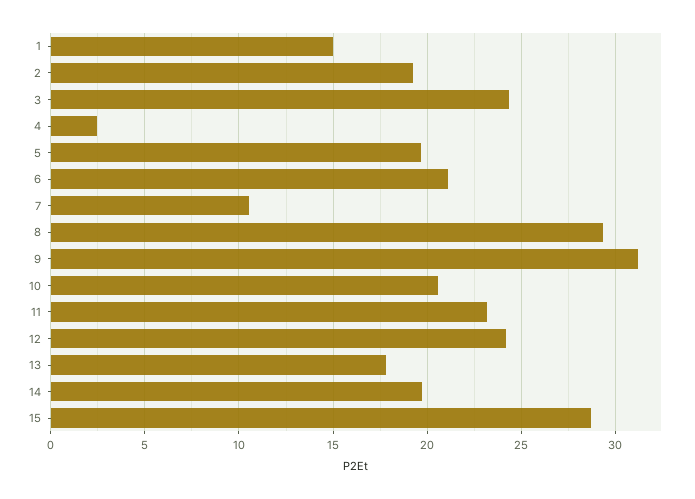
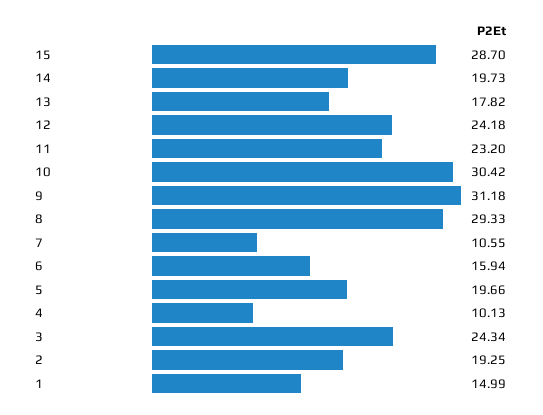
  {
    "1": 14.99,
    "2": 19.25,
    "3": 24.34,
-   "4": 2.5,
+   "4": 10.13,
    "5": 19.66,
-   "6": 21,
+   "6": 15.94,
    "7": 10.55,
    "8": 29.33,
    "9": 31.18,
-   "10": 20.5,
+   "10": 30.42,
    "11": 23.2,
    "12": 24.18,
    "13": 17.82,
    "14": 19.73,
    "15": 28.7
  }

